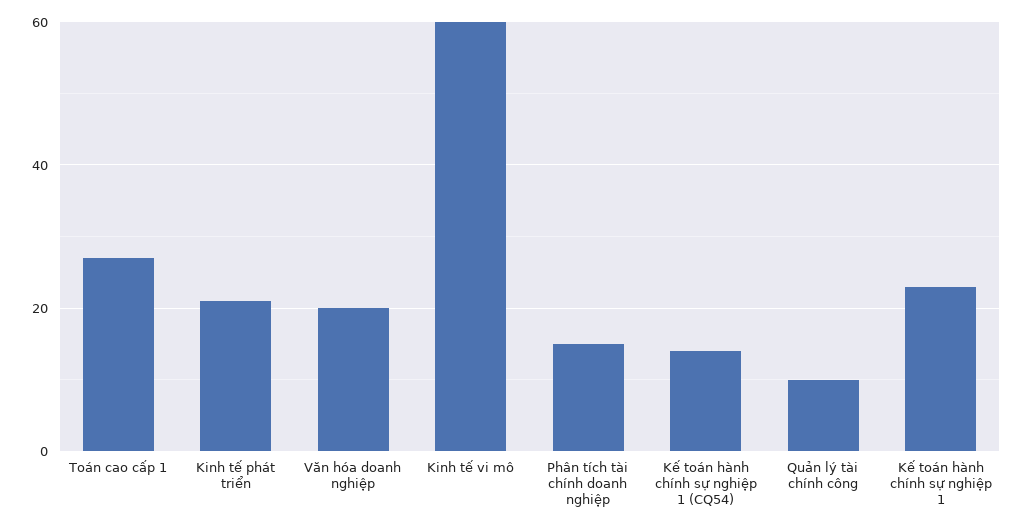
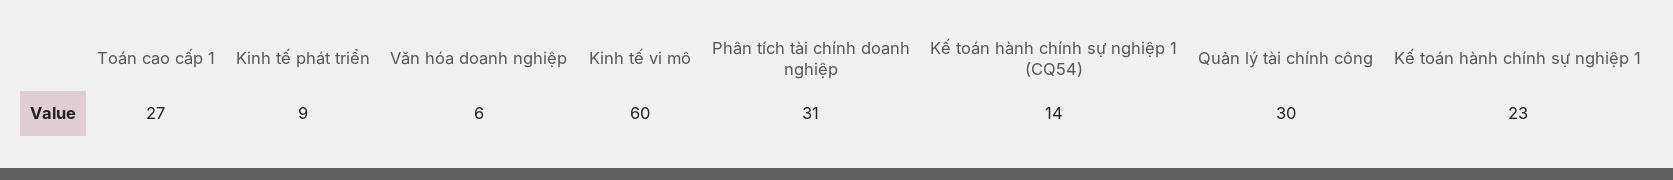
  {
    "Toán cao cấp 1": 27,
-   "Kinh tế phát triển": 20,
+   "Kinh tế phát triển": 9,
-   "Văn hóa doanh nghiệp": 20,
+   "Văn hóa doanh nghiệp": 6,
    "Kinh tế vi mô": 60,
-   "Phân tích tài chính doanh nghiệp": 15,
+   "Phân tích tài chính doanh nghiệp": 31,
    "Kế toán hành chính sự nghiệp 1 (CQ54)": 14,
-   "Quản lý tài chính công": 10,
+   "Quản lý tài chính công": 30,
    "Kế toán hành chính sự nghiệp 1": 23
  }

